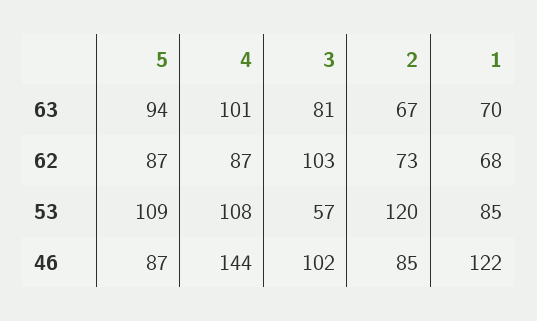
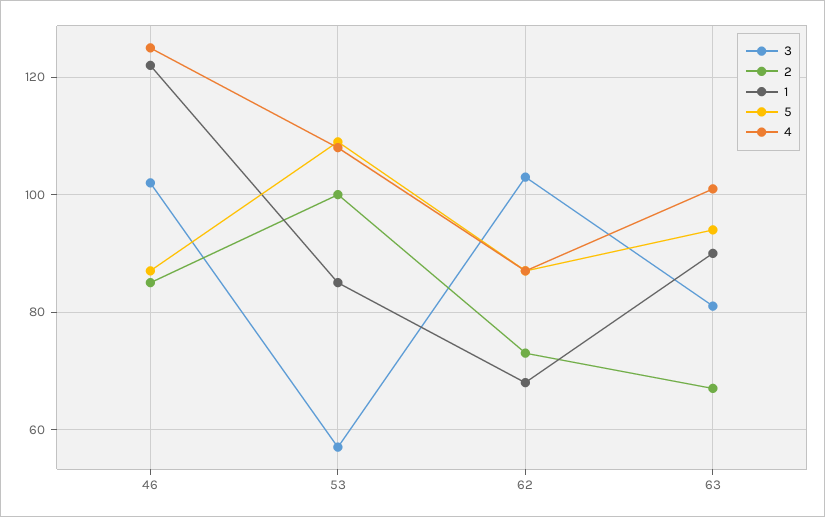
  {
    "5": {
      "63": 94,
      "62": 87,
      "53": 109,
      "46": 87
    },
    "4": {
      "63": 101,
      "62": 87,
      "53": 108,
-     "46": 144
+     "46": 125
    },
    "3": {
      "63": 81,
      "62": 103,
      "53": 57,
      "46": 102
    },
    "2": {
      "63": 67,
      "62": 73,
-     "53": 120,
+     "53": 100,
      "46": 85
    },
    "1": {
-     "63": 70,
+     "63": 90,
      "62": 68,
      "53": 85,
      "46": 122
    }
  }

